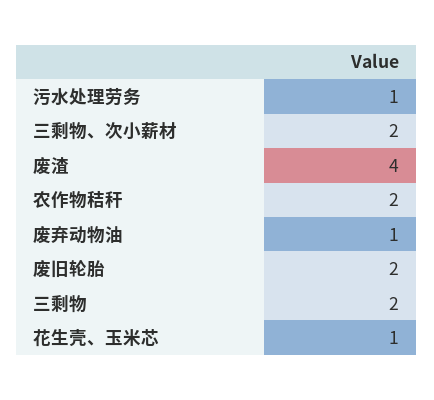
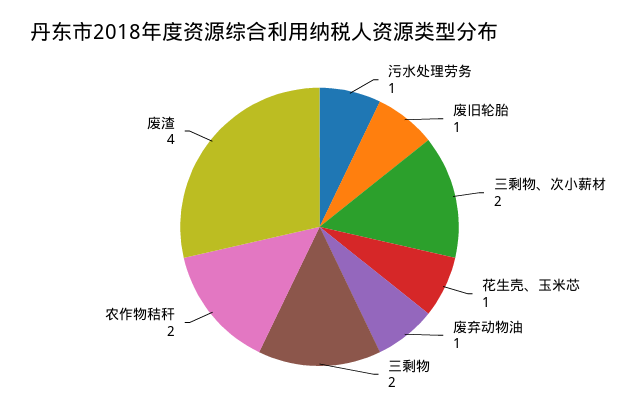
  {
    "污水处理劳务": 1,
    "三剩物、次小薪材": 2,
    "废渣": 4,
    "农作物秸秆": 2,
    "废弃动物油": 1,
-   "废旧轮胎": 2,
+   "废旧轮胎": 1,
    "三剩物": 2,
    "花生壳、玉米芯": 1
  }

